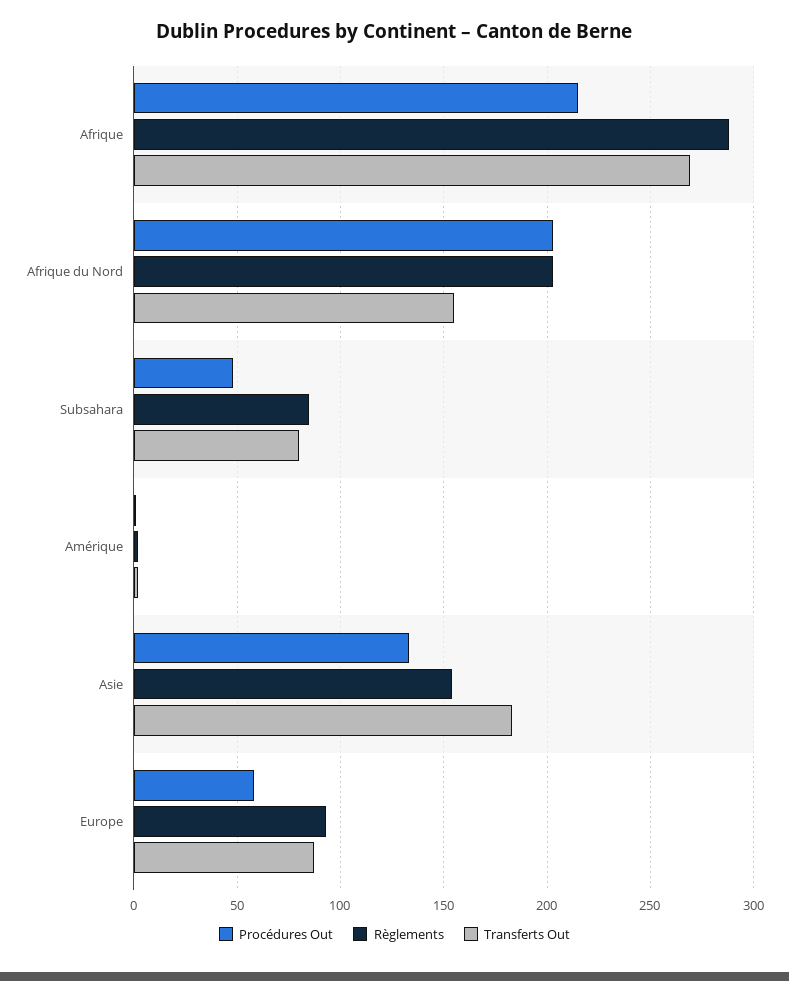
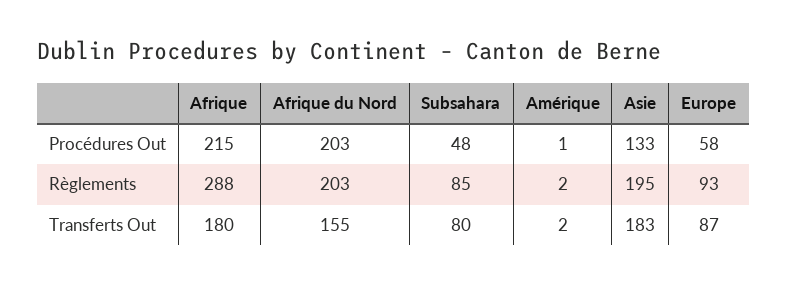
  {
    "Procédures Out": {
      "Afrique": 215,
      "Afrique du Nord": 203,
      "Subsahara": 48,
      "Amérique": 1,
      "Asie": 133,
      "Europe": 58
    },
    "Règlements": {
      "Afrique": 288,
      "Afrique du Nord": 203,
      "Subsahara": 85,
      "Amérique": 2,
-     "Asie": 155,
+     "Asie": 195,
      "Europe": 93
    },
    "Transferts Out": {
-     "Afrique": 270,
+     "Afrique": 180,
      "Afrique du Nord": 155,
      "Subsahara": 80,
      "Amérique": 2,
      "Asie": 183,
      "Europe": 87
    }
  }

